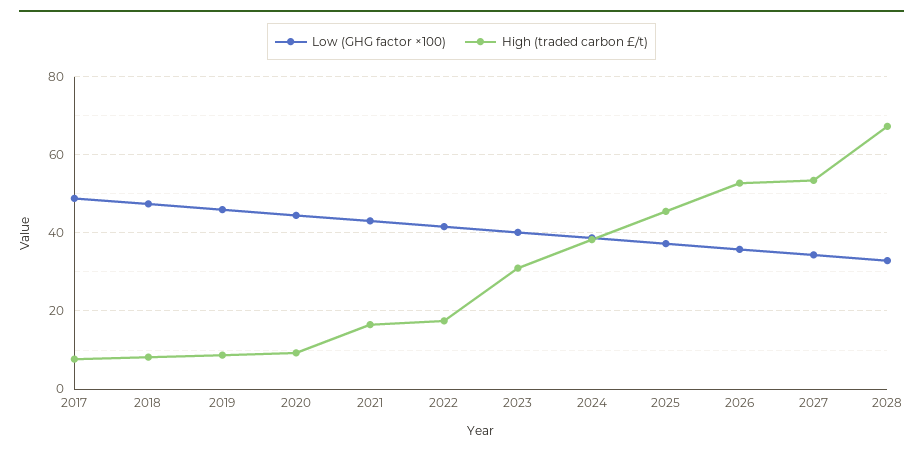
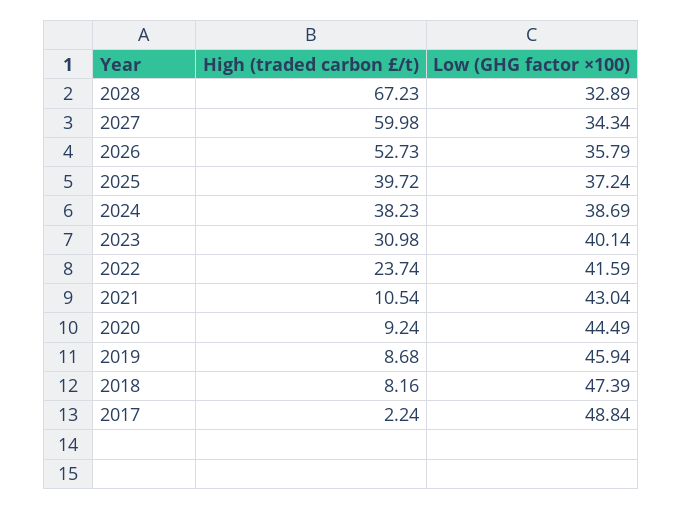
  {
    "Low (GHG factor ×100)": {
      "2017": 48.84,
      "2018": 47.39,
      "2019": 45.94,
      "2020": 44.49,
      "2021": 43.04,
      "2022": 41.59,
      "2023": 40.14,
      "2024": 38.69,
      "2025": 37.24,
      "2026": 35.79,
      "2027": 34.34,
      "2028": 32.89
    },
    "High (traded carbon £/t)": {
-     "2017": 8,
+     "2017": 2.24,
      "2018": 8.16,
      "2019": 8.68,
      "2020": 9.24,
-     "2021": 16,
+     "2021": 10.54,
-     "2022": 18,
+     "2022": 23.74,
      "2023": 30.98,
      "2024": 38.23,
-     "2025": 46,
+     "2025": 39.72,
      "2026": 52.73,
-     "2027": 54,
+     "2027": 59.98,
      "2028": 67.23
    }
  }

